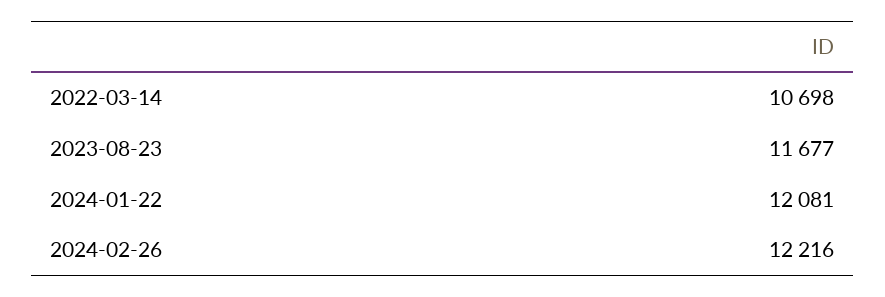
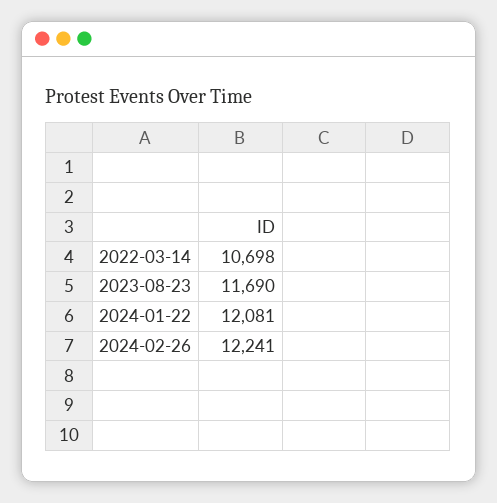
  {
    "2022-03-14": 10698,
-   "2023-08-23": 11677,
+   "2023-08-23": 11690,
    "2024-01-22": 12081,
-   "2024-02-26": 12216
+   "2024-02-26": 12241
  }

